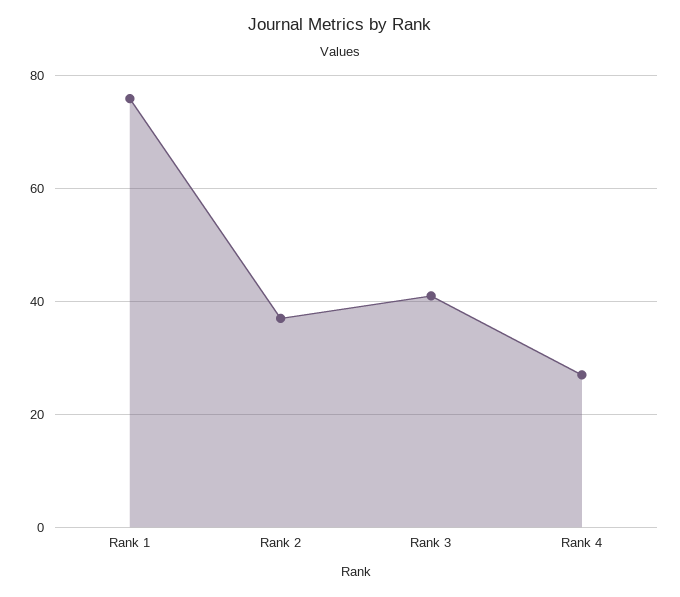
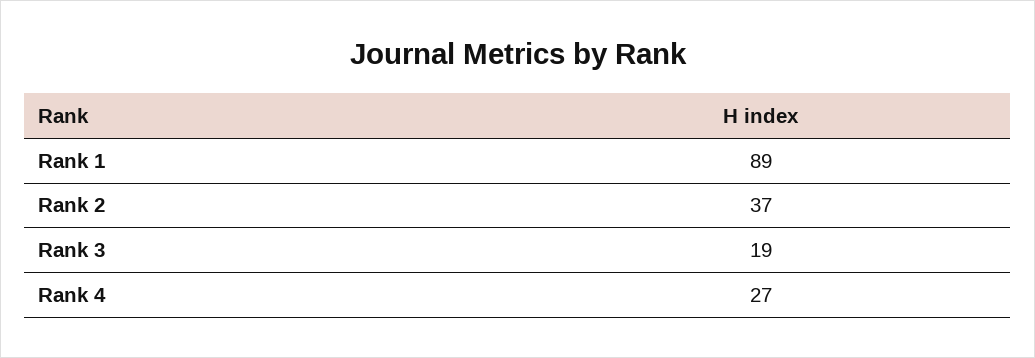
  {
-   "Rank 1": 75,
+   "Rank 1": 89,
    "Rank 2": 37,
-   "Rank 3": 40,
+   "Rank 3": 19,
    "Rank 4": 27
  }

